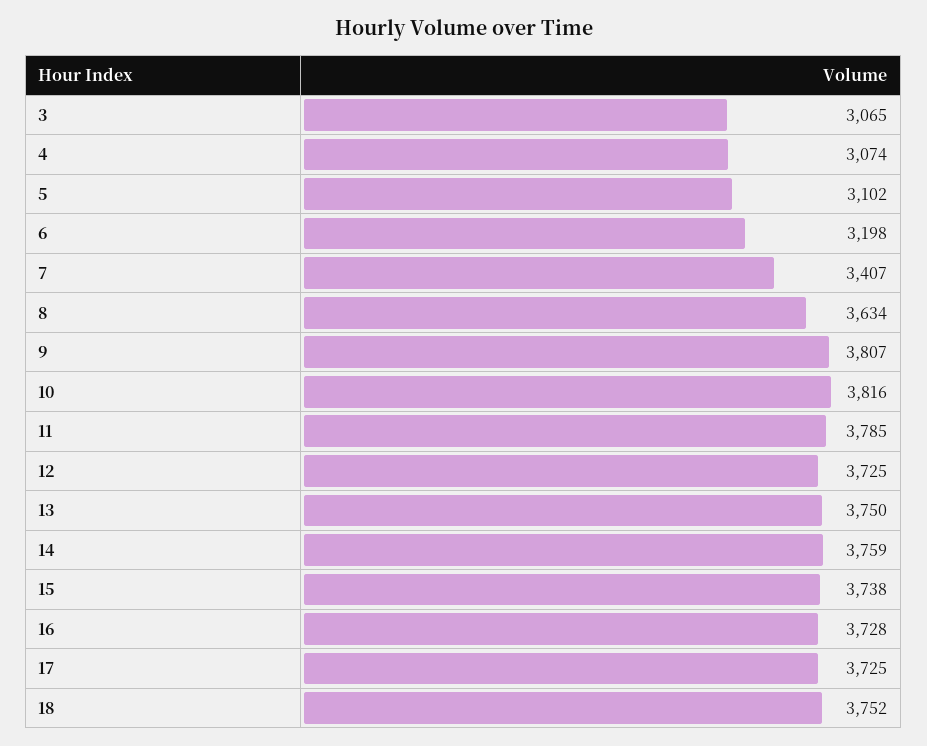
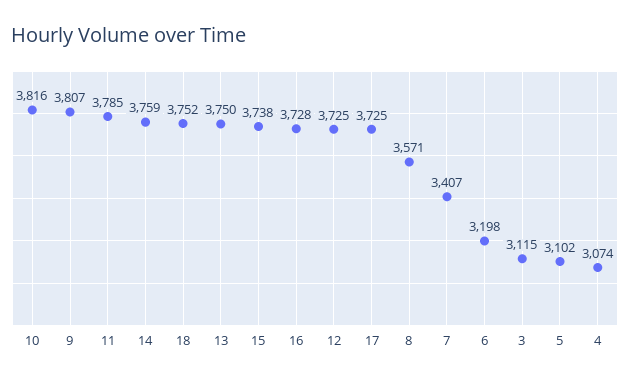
  {
-   "3": 3065,
+   "3": 3115,
    "4": 3074,
    "5": 3102,
    "6": 3198,
    "7": 3407,
-   "8": 3634,
+   "8": 3571,
    "9": 3807,
    "10": 3816,
    "11": 3785,
    "12": 3725,
    "13": 3750,
    "14": 3759,
    "15": 3738,
    "16": 3728,
    "17": 3725,
    "18": 3752
  }

